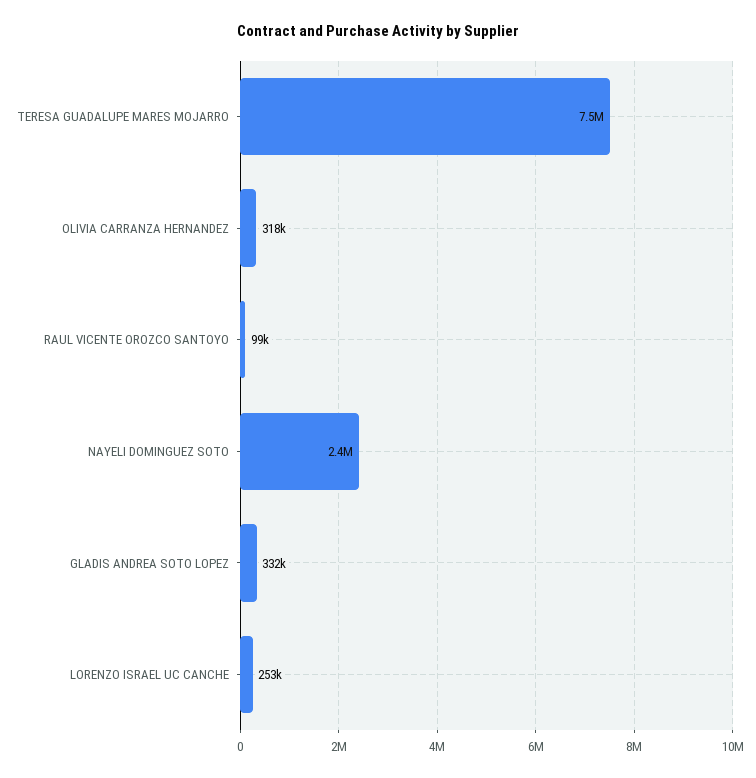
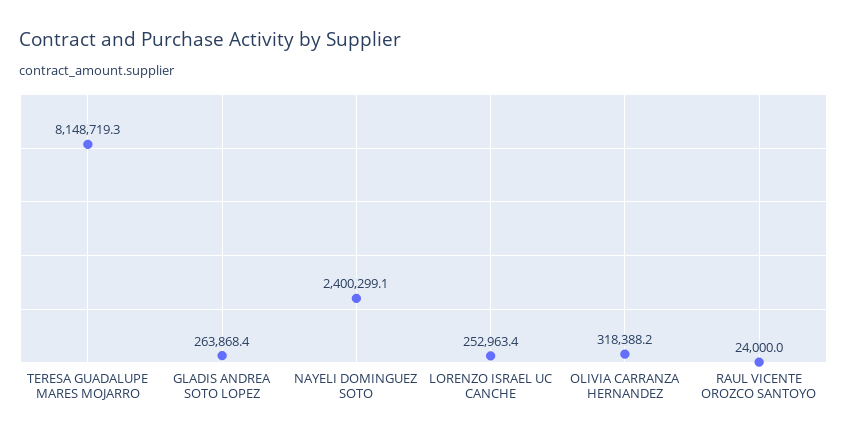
  {
-   "TERESA GUADALUPE MARES MOJARRO": 7500000,
+   "TERESA GUADALUPE MARES MOJARRO": 8148719.3,
    "OLIVIA CARRANZA HERNANDEZ": 318388.2,
-   "RAUL VICENTE OROZCO SANTOYO": 99000,
+   "RAUL VICENTE OROZCO SANTOYO": 24000,
    "NAYELI DOMINGUEZ SOTO": 2400299.1,
-   "GLADIS ANDREA SOTO LOPEZ": 332000,
+   "GLADIS ANDREA SOTO LOPEZ": 263868.4,
    "LORENZO ISRAEL UC CANCHE": 252963.4
  }

